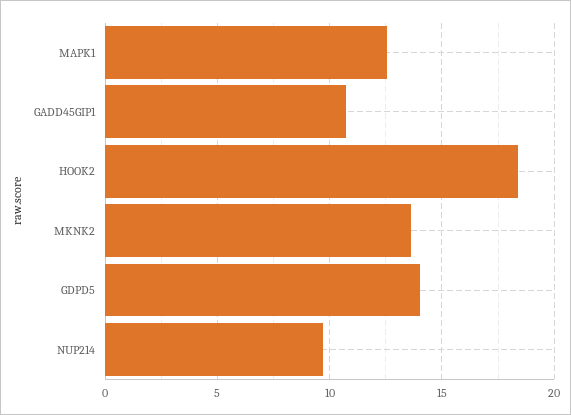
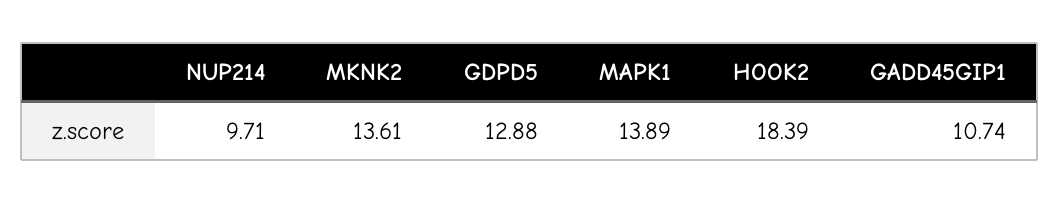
  {
-   "MAPK1": 12.5,
+   "MAPK1": 13.89,
    "GADD45GIP1": 10.74,
    "HOOK2": 18.39,
    "MKNK2": 13.61,
-   "GDPD5": 14,
+   "GDPD5": 12.88,
    "NUP214": 9.71
  }

